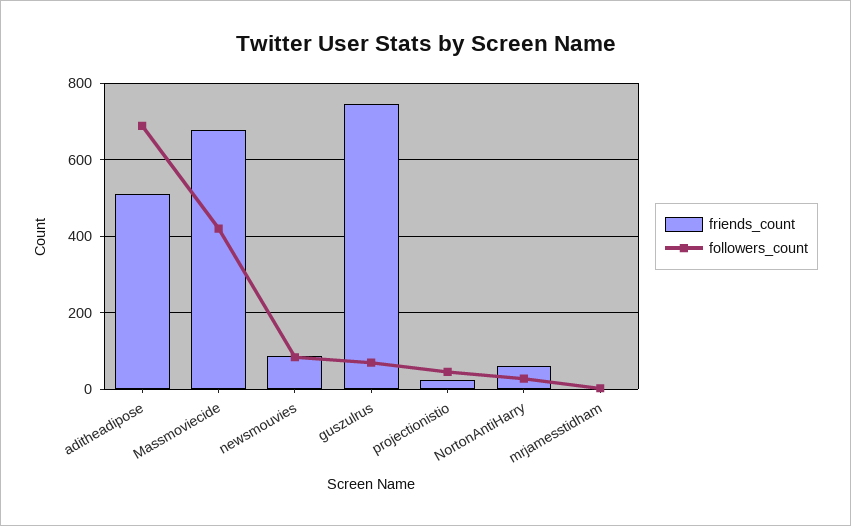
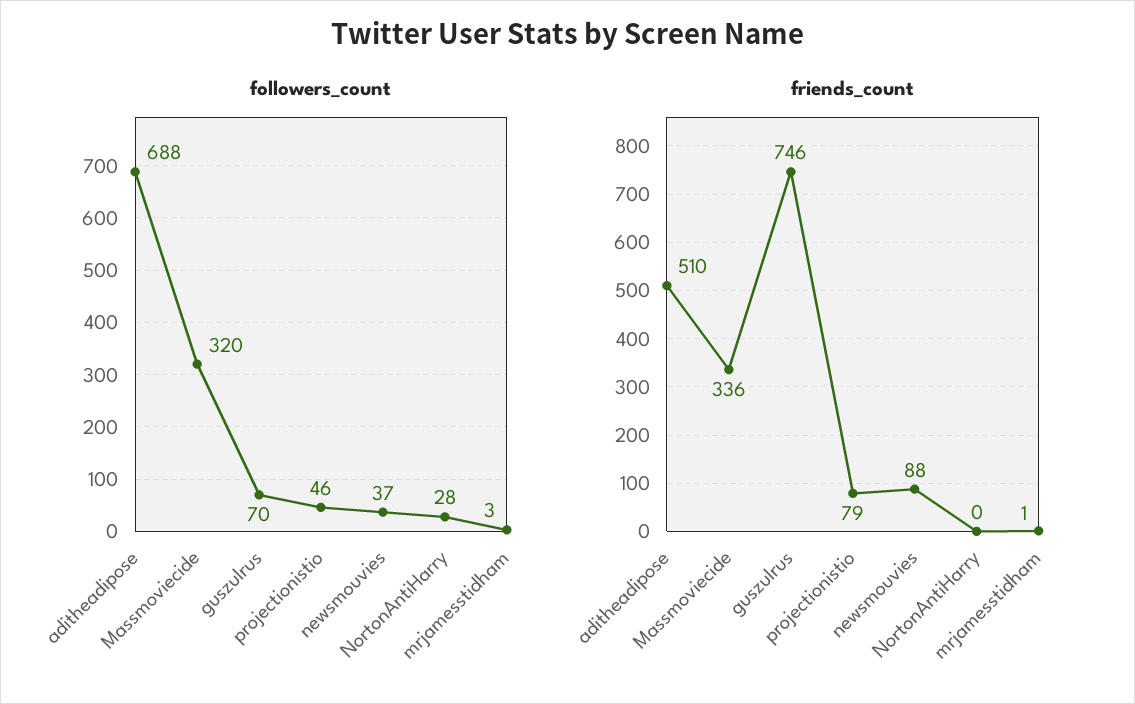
  {
    "friends_count": {
      "aditheadipose": 510,
-     "Massmoviecide": 680,
+     "Massmoviecide": 336,
      "newsmouvies": 88,
      "guszulrus": 746,
-     "projectionistio": 20,
+     "projectionistio": 79,
-     "NortonAntiHarry": 60,
+     "NortonAntiHarry": 0,
      "mrjamesstidham": 1
    },
    "followers_count": {
      "aditheadipose": 688,
-     "Massmoviecide": 420,
+     "Massmoviecide": 320,
-     "newsmouvies": 80,
+     "newsmouvies": 37,
      "guszulrus": 70,
      "projectionistio": 46,
      "NortonAntiHarry": 28,
      "mrjamesstidham": 3
    }
  }

